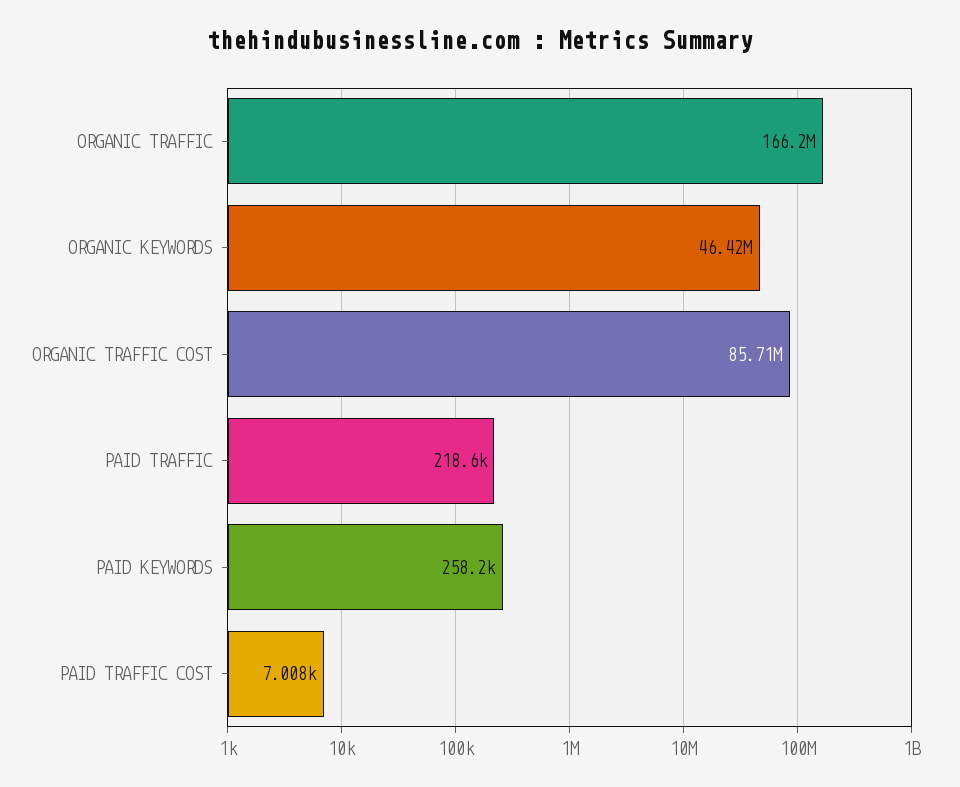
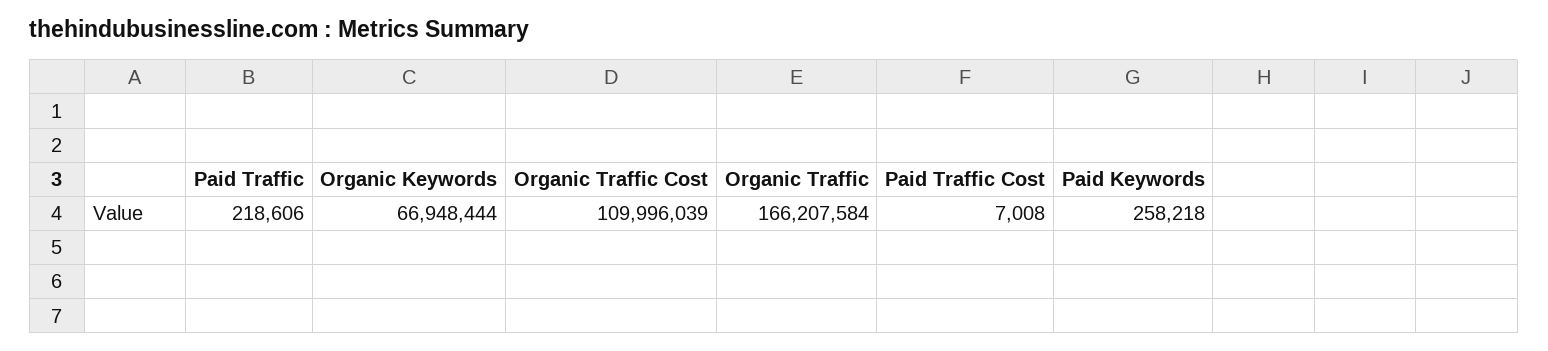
  {
    "ORGANIC TRAFFIC": 166207584,
-   "ORGANIC KEYWORDS": 46420000,
+   "ORGANIC KEYWORDS": 66948444,
-   "ORGANIC TRAFFIC COST": 85710000,
+   "ORGANIC TRAFFIC COST": 109996039,
    "PAID TRAFFIC": 218606,
    "PAID KEYWORDS": 258218,
    "PAID TRAFFIC COST": 7008
  }

